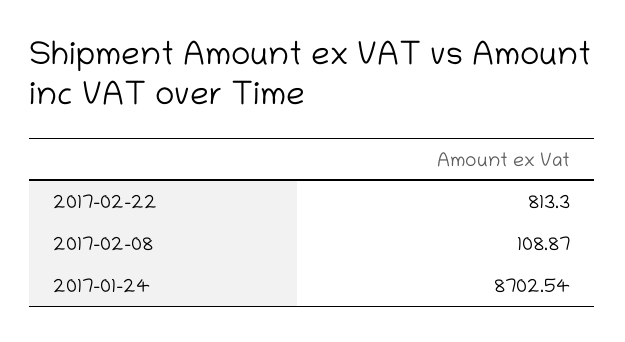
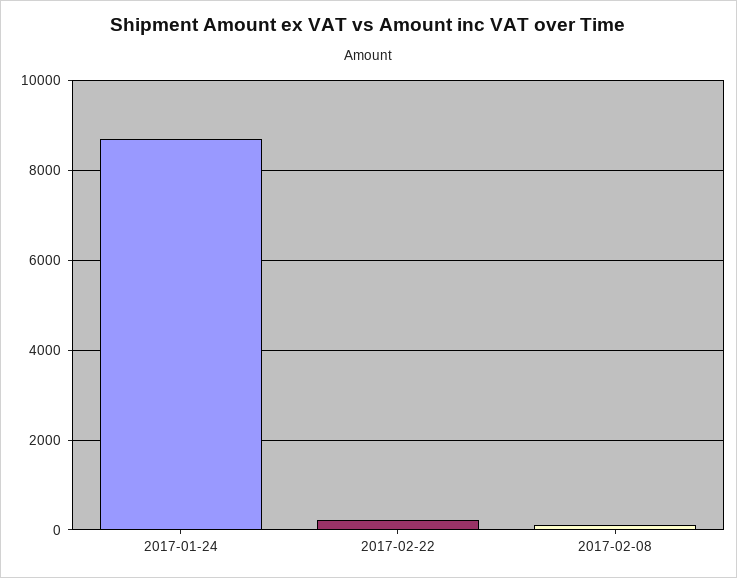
  {
-   "2017-02-22": 813.3,
+   "2017-02-22": 200,
    "2017-02-08": 108.87,
    "2017-01-24": 8702.54
  }

